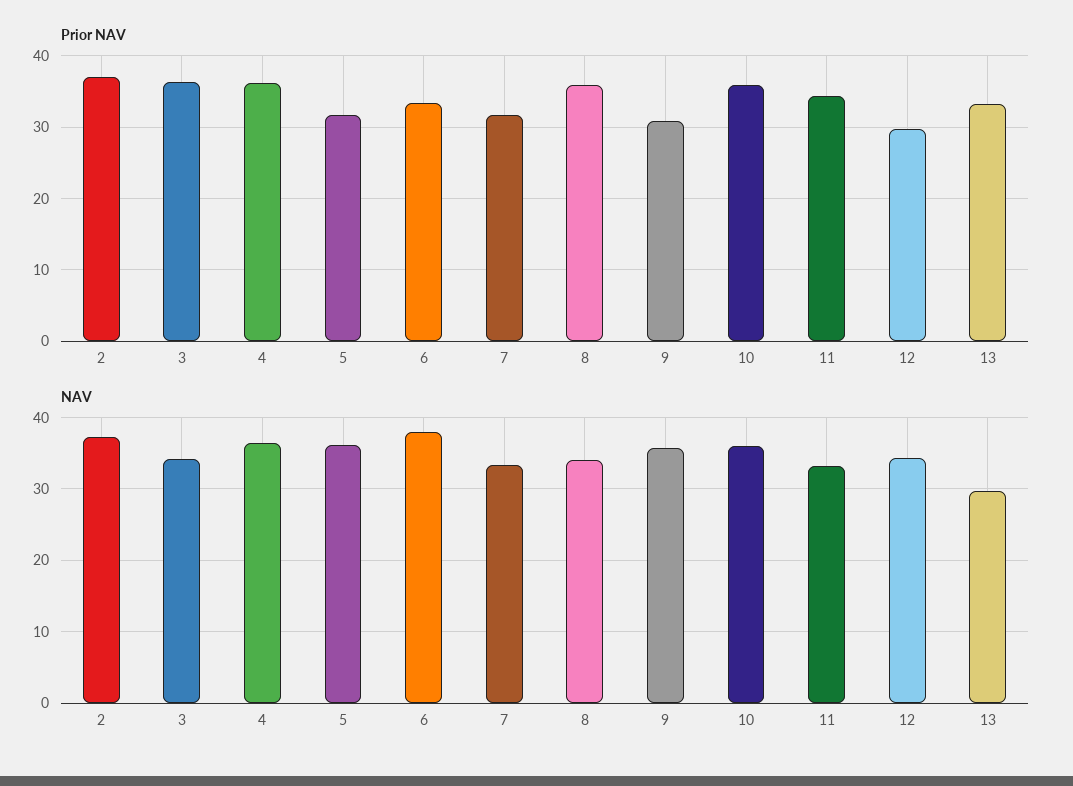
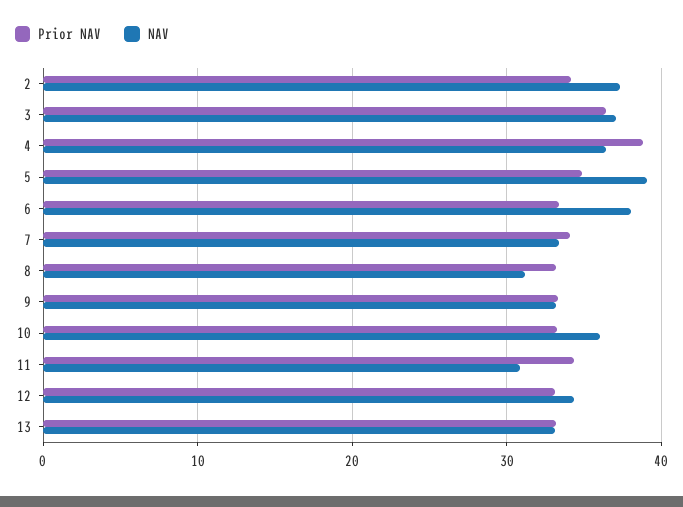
  {
    "Prior NAV": {
-     "2": 37,
+     "2": 34,
      "3": 36,
-     "4": 36,
+     "4": 39,
-     "5": 32,
+     "5": 35,
      "6": 33,
-     "7": 32,
+     "7": 34,
-     "8": 36,
+     "8": 33,
-     "9": 31,
+     "9": 33,
-     "10": 36,
+     "10": 33,
      "11": 34,
-     "12": 30,
+     "12": 33,
      "13": 33
    },
    "NAV": {
      "2": 37,
-     "3": 34,
+     "3": 37,
      "4": 36,
-     "5": 36,
+     "5": 39,
      "6": 38,
      "7": 33,
-     "8": 34,
+     "8": 31,
-     "9": 36,
+     "9": 33,
      "10": 36,
-     "11": 33,
+     "11": 31,
      "12": 34,
-     "13": 30
+     "13": 33
    }
  }

